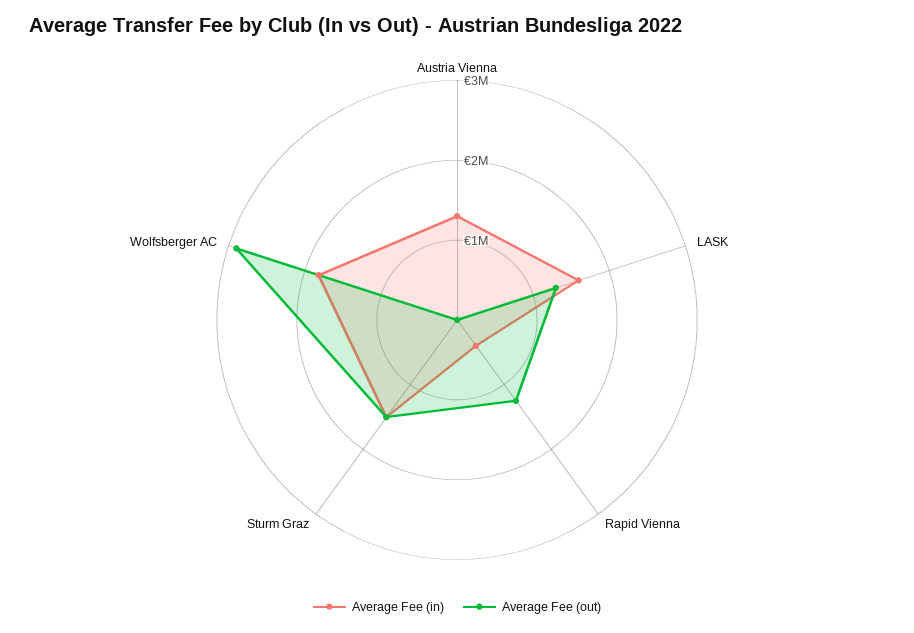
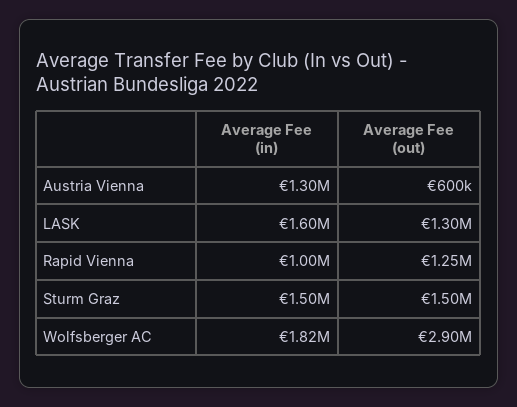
  {
    "Average Fee (in)": {
      "Austria Vienna": 1300000,
      "LASK": 1600000,
-     "Rapid Vienna": 400000,
+     "Rapid Vienna": 1000000,
      "Sturm Graz": 1500000,
      "Wolfsberger AC": 1820000
    },
    "Average Fee (out)": {
-     "Austria Vienna": 0,
+     "Austria Vienna": 600000,
      "LASK": 1300000,
      "Rapid Vienna": 1250000,
      "Sturm Graz": 1500000,
      "Wolfsberger AC": 2900000
    }
  }

